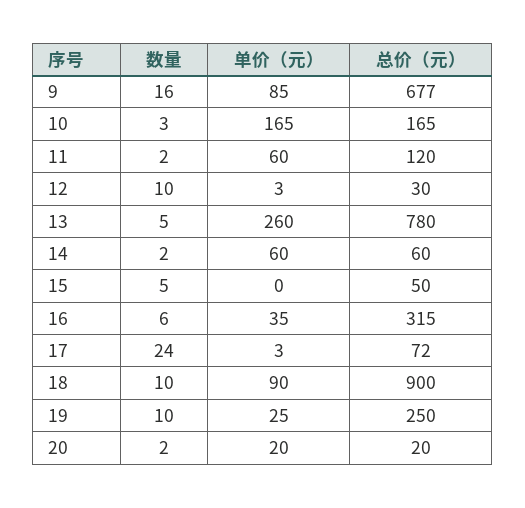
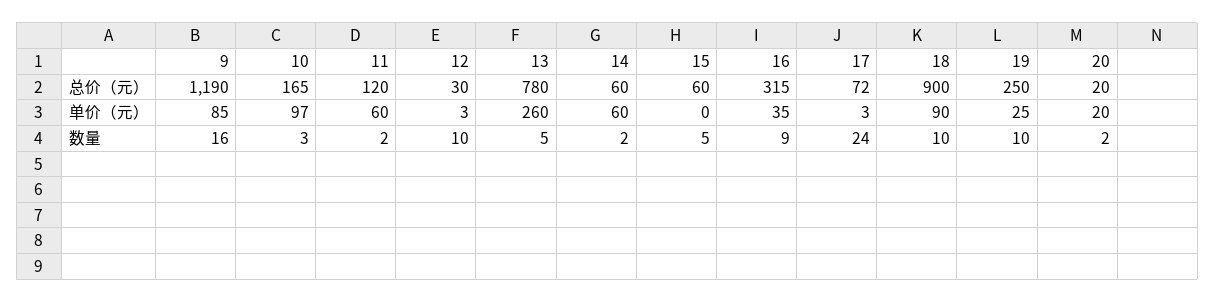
  {
    "数量": {
      "9": 16,
      "10": 3,
      "11": 2,
      "12": 10,
      "13": 5,
      "14": 2,
      "15": 5,
-     "16": 6,
+     "16": 9,
      "17": 24,
      "18": 10,
      "19": 10,
      "20": 2
    },
    "单价（元）": {
      "9": 85,
-     "10": 165,
+     "10": 97,
      "11": 60,
      "12": 3,
      "13": 260,
      "14": 60,
      "15": 0,
      "16": 35,
      "17": 3,
      "18": 90,
      "19": 25,
      "20": 20
    },
    "总价（元）": {
-     "9": 677,
+     "9": 1190,
      "10": 165,
      "11": 120,
      "12": 30,
      "13": 780,
      "14": 60,
-     "15": 50,
+     "15": 60,
      "16": 315,
      "17": 72,
      "18": 900,
      "19": 250,
      "20": 20
    }
  }

